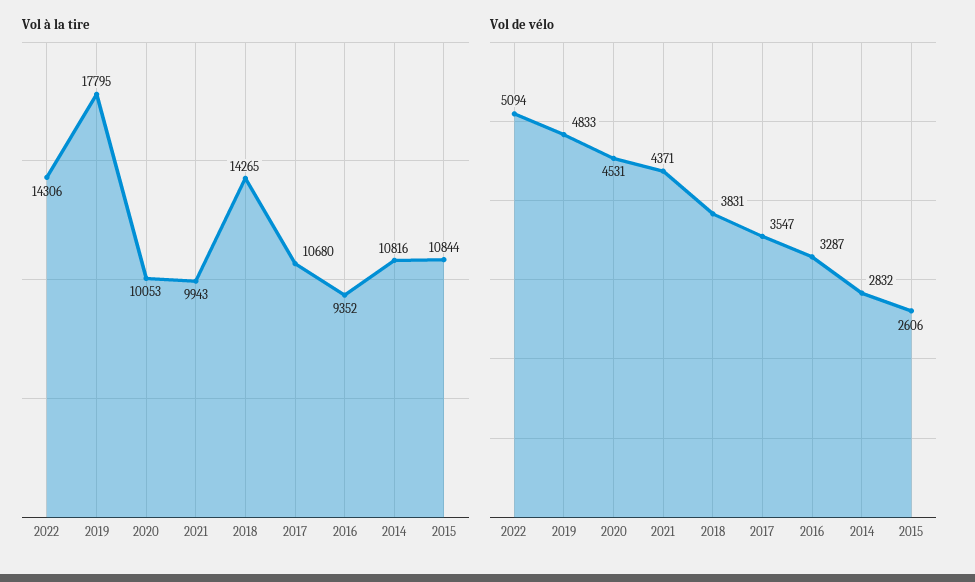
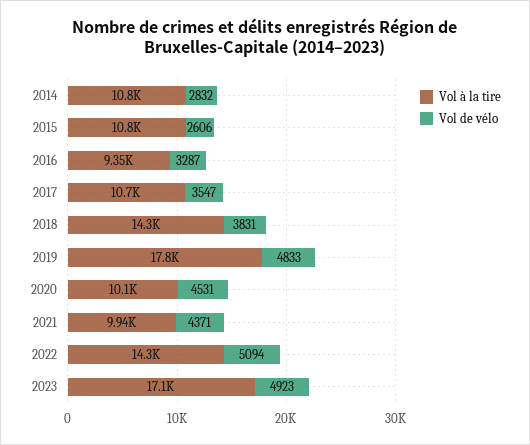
  {
    "Vol à la tire": {
      "2022": 14306,
      "2019": 17795,
      "2020": 10053,
      "2021": 9943,
      "2018": 14265,
      "2017": 10680,
      "2016": 9352,
      "2014": 10816,
-     "2015": 10844
+     "2015": 10844,
+     "2023": 17100
    },
    "Vol de vélo": {
      "2022": 5094,
      "2019": 4833,
      "2020": 4531,
      "2021": 4371,
      "2018": 3831,
      "2017": 3547,
      "2016": 3287,
      "2014": 2832,
-     "2015": 2606
+     "2015": 2606,
+     "2023": 4923
    }
  }

